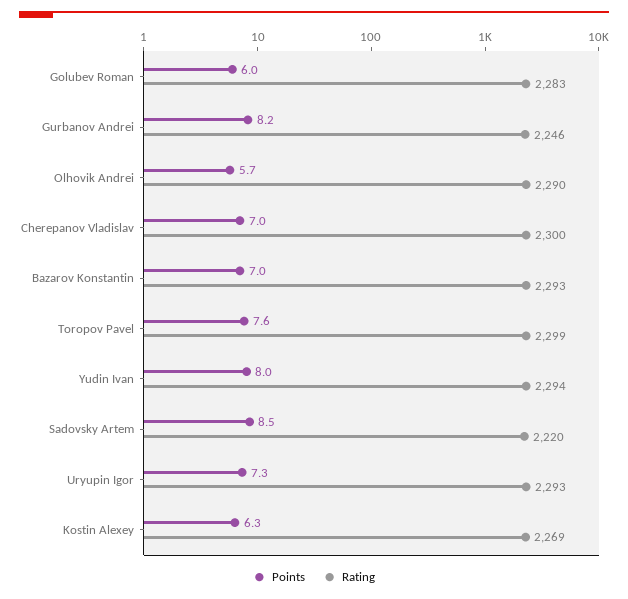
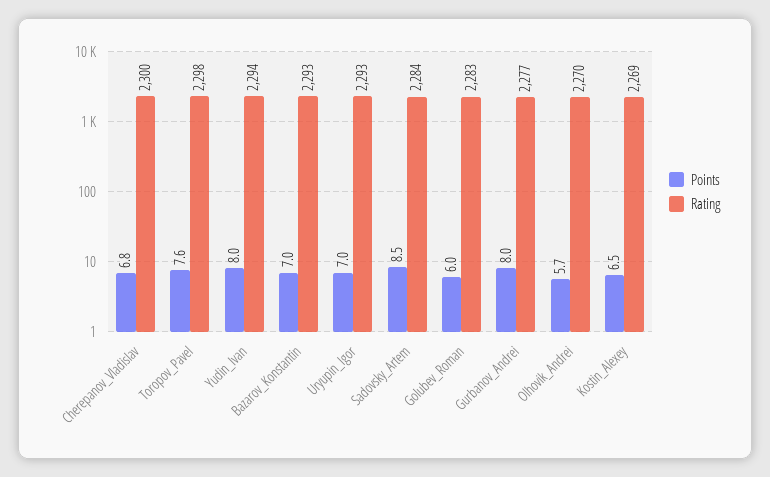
  {
    "Points": {
      "Golubev Roman": 6,
-     "Gurbanov Andrei": 8.2,
+     "Gurbanov Andrei": 8,
      "Olhovik Andrei": 5.7,
-     "Cherepanov Vladislav": 7,
+     "Cherepanov Vladislav": 6.8,
      "Bazarov Konstantin": 7,
      "Toropov Pavel": 7.6,
      "Yudin Ivan": 8,
      "Sadovsky Artem": 8.5,
-     "Uryupin Igor": 7.3,
+     "Uryupin Igor": 7,
-     "Kostin Alexey": 6.3
+     "Kostin Alexey": 6.5
    },
    "Rating": {
      "Golubev Roman": 2283,
-     "Gurbanov Andrei": 2246,
+     "Gurbanov Andrei": 2277,
-     "Olhovik Andrei": 2290,
+     "Olhovik Andrei": 2270,
      "Cherepanov Vladislav": 2300,
      "Bazarov Konstantin": 2293,
-     "Toropov Pavel": 2299,
+     "Toropov Pavel": 2298,
      "Yudin Ivan": 2294,
-     "Sadovsky Artem": 2220,
+     "Sadovsky Artem": 2284,
      "Uryupin Igor": 2293,
      "Kostin Alexey": 2269
    }
  }

